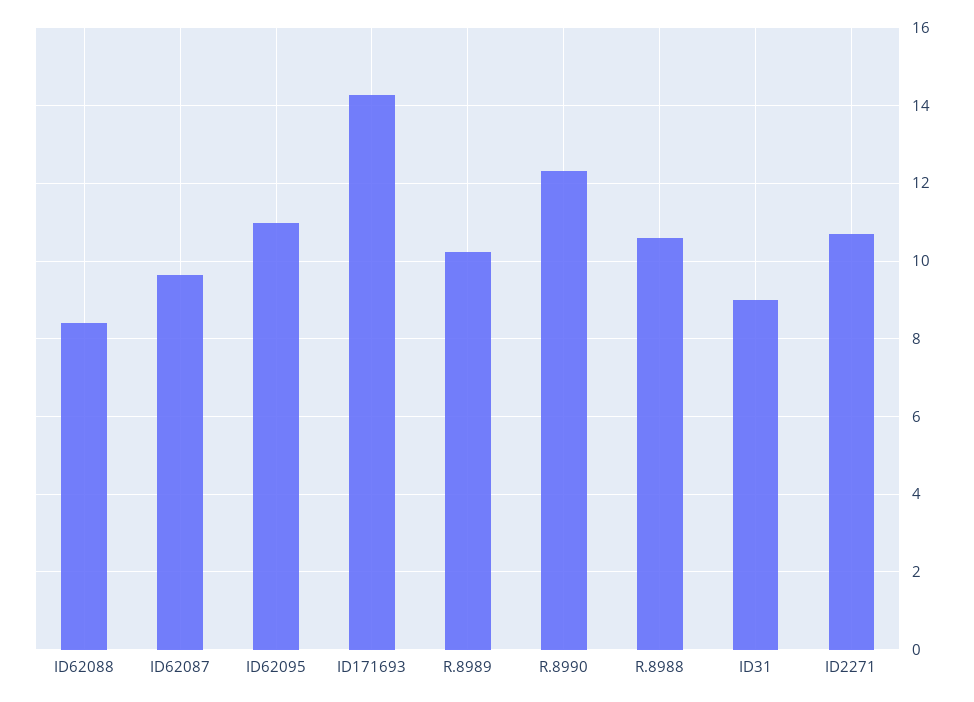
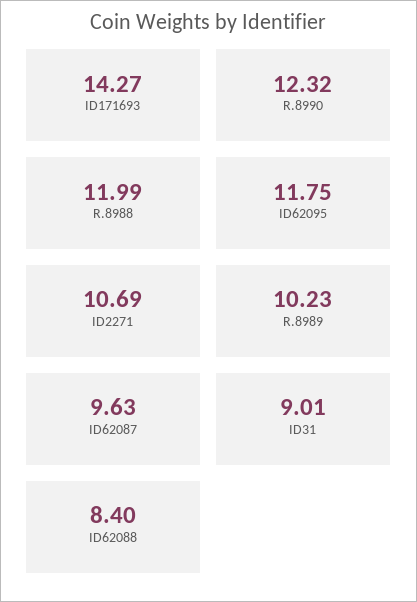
  {
    "ID62088": 8.4,
    "ID62087": 9.63,
-   "ID62095": 11,
+   "ID62095": 11.75,
    "ID171693": 14.27,
    "R.8989": 10.23,
    "R.8990": 12.32,
-   "R.8988": 10.6,
+   "R.8988": 11.99,
    "ID31": 9.01,
    "ID2271": 10.69
  }

